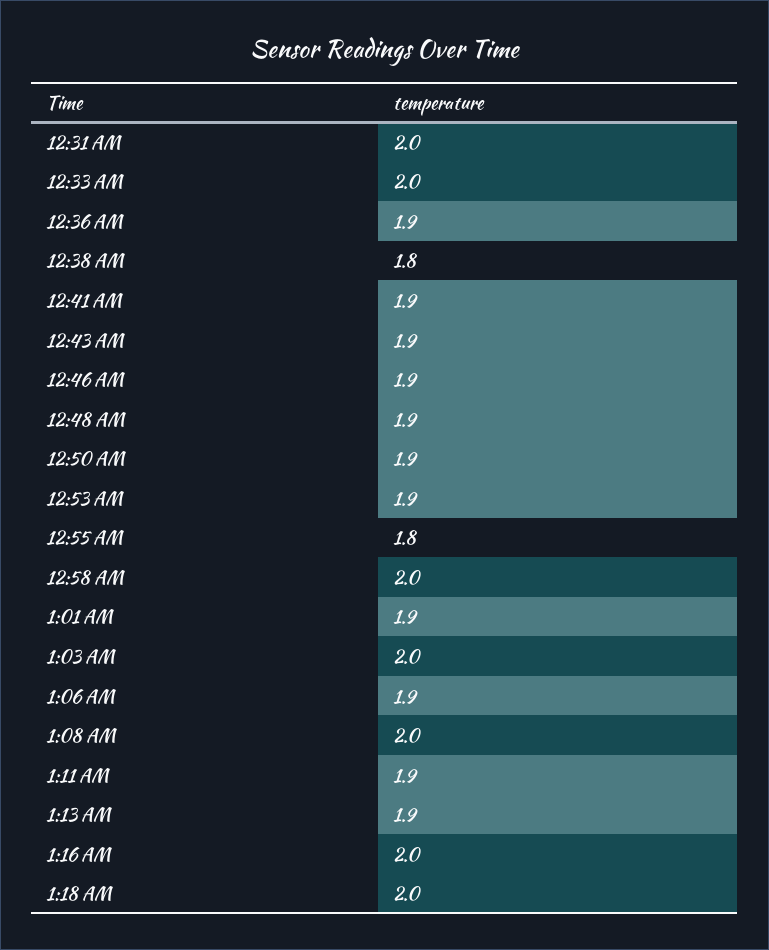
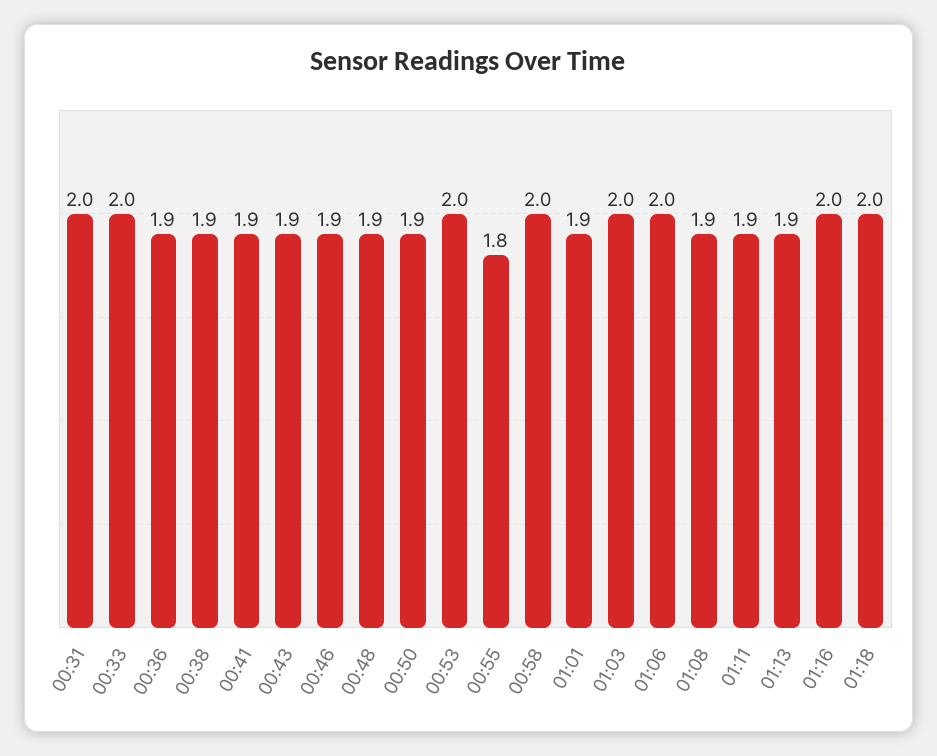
  {
    "12:31 AM": 2,
    "12:33 AM": 2,
    "12:36 AM": 1.9,
-   "12:38 AM": 1.8,
+   "12:38 AM": 1.9,
    "12:41 AM": 1.9,
    "12:43 AM": 1.9,
    "12:46 AM": 1.9,
    "12:48 AM": 1.9,
    "12:50 AM": 1.9,
-   "12:53 AM": 1.9,
+   "12:53 AM": 2,
    "12:55 AM": 1.8,
    "12:58 AM": 2,
    "1:01 AM": 1.9,
    "1:03 AM": 2,
-   "1:06 AM": 1.9,
+   "1:06 AM": 2,
-   "1:08 AM": 2,
+   "1:08 AM": 1.9,
    "1:11 AM": 1.9,
    "1:13 AM": 1.9,
    "1:16 AM": 2,
    "1:18 AM": 2
  }

